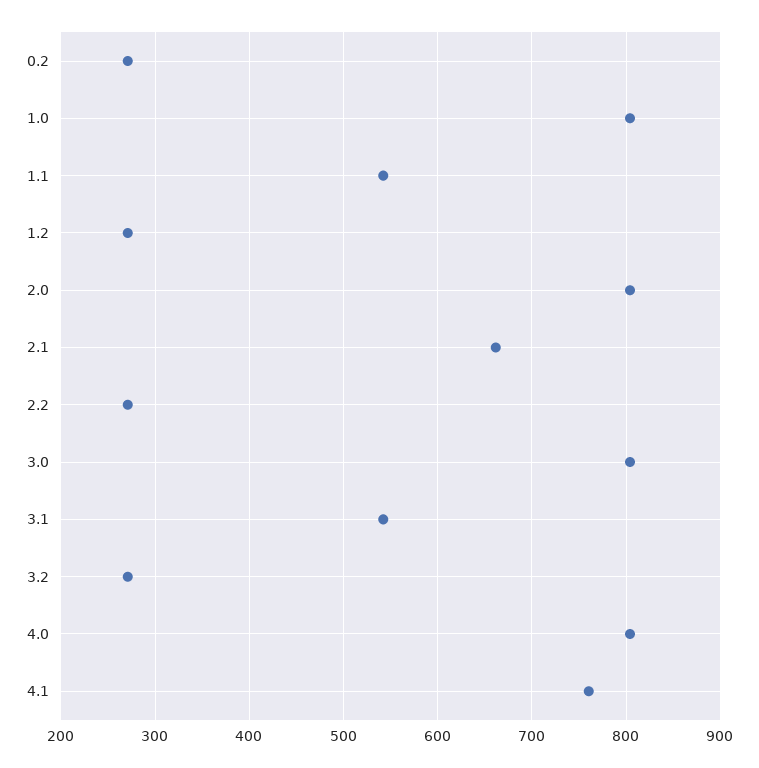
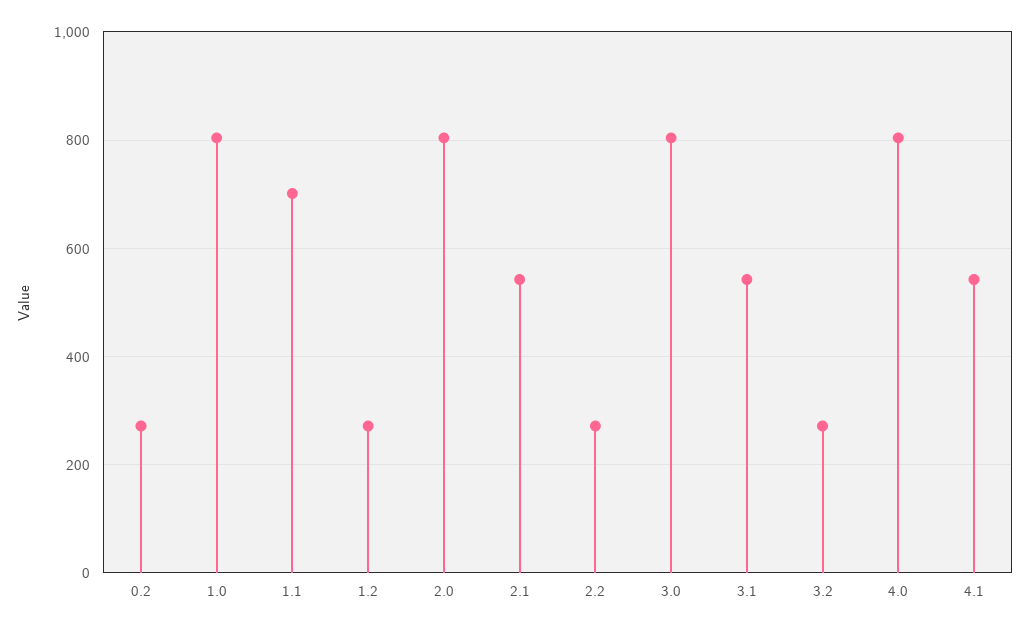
  {
    "0.2": 270,
    "1.0": 800,
-   "1.1": 540,
+   "1.1": 700,
    "1.2": 270,
    "2.0": 800,
-   "2.1": 660,
+   "2.1": 540,
    "2.2": 270,
    "3.0": 800,
    "3.1": 540,
    "3.2": 270,
    "4.0": 800,
-   "4.1": 760
+   "4.1": 540
  }

